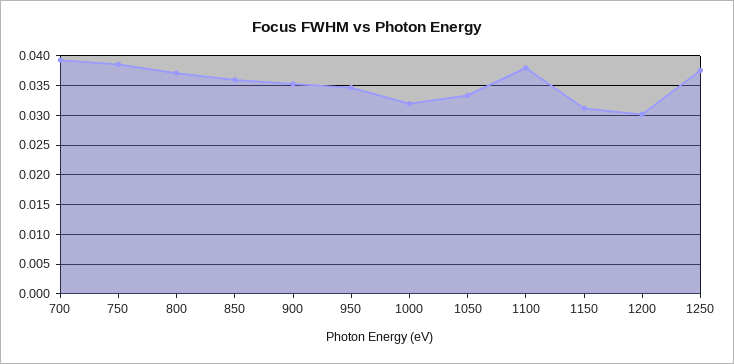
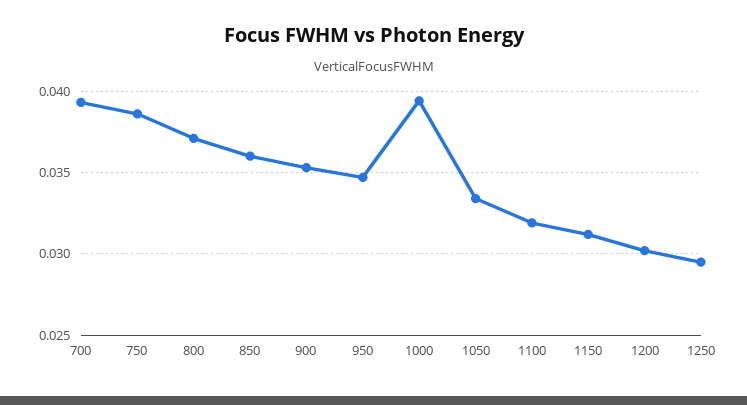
  {
    "700": 0.0395,
    "750": 0.0385,
    "800": 0.037,
    "850": 0.036,
    "900": 0.0355,
    "950": 0.0345,
-   "1000": 0.0325,
+   "1000": 0.0395,
    "1050": 0.0335,
-   "1100": 0.0375,
+   "1100": 0.032,
    "1150": 0.031,
    "1200": 0.03,
-   "1250": 0.0375
+   "1250": 0.0295
  }

